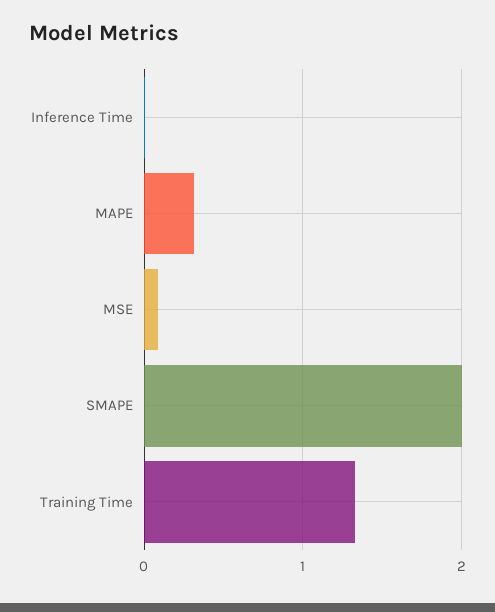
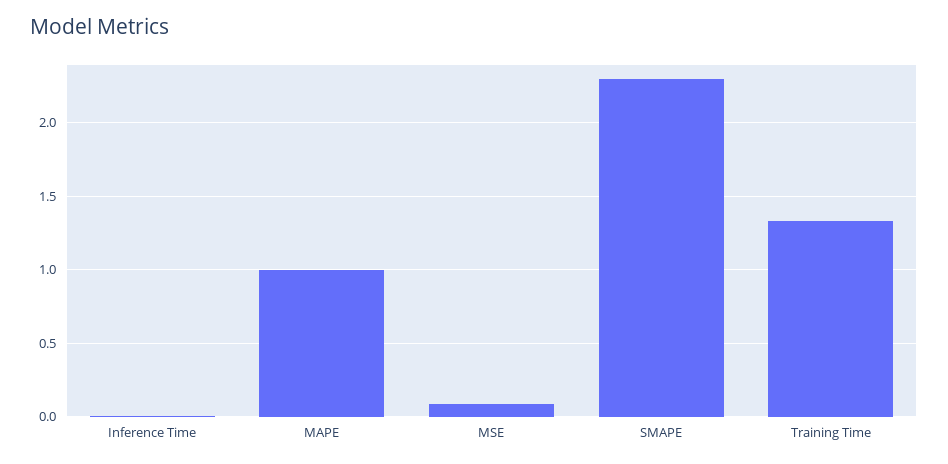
  {
    "Inference Time": 0,
-   "MAPE": 0.3,
+   "MAPE": 1,
    "MSE": 0.1,
-   "SMAPE": 2,
+   "SMAPE": 2.3,
    "Training Time": 1.35
  }

